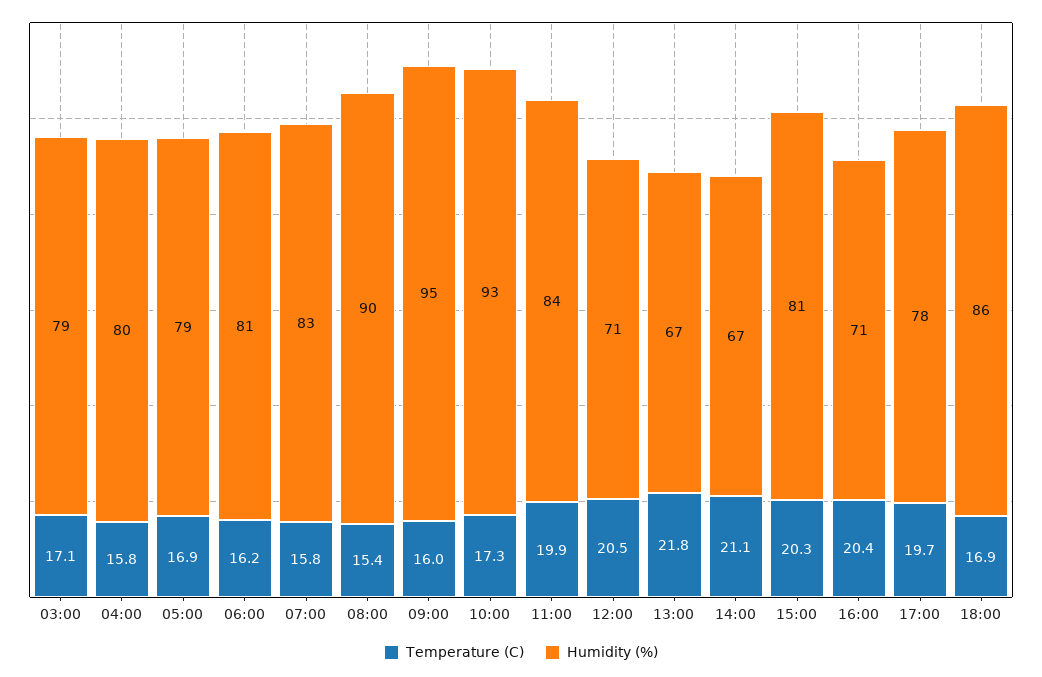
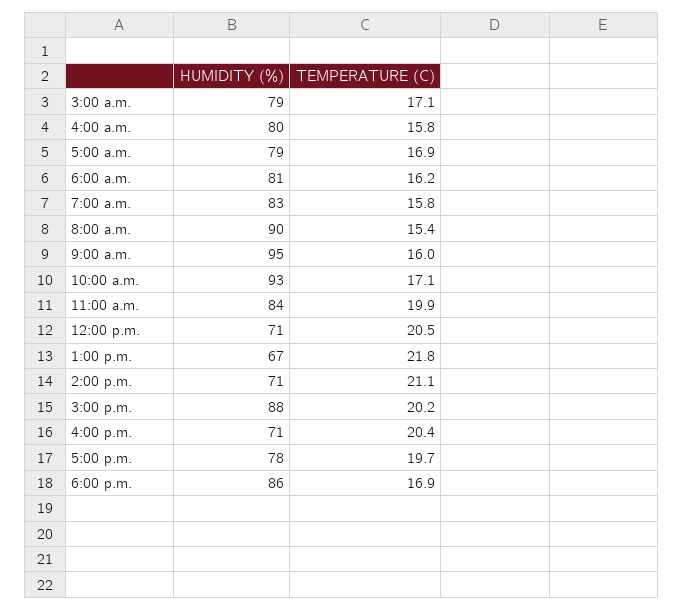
  {
    "Temperature (C)": {
      "03:00": 17.1,
      "04:00": 15.8,
      "05:00": 16.9,
      "06:00": 16.2,
      "07:00": 15.8,
      "08:00": 15.4,
      "09:00": 16,
-     "10:00": 17.3,
+     "10:00": 17.1,
      "11:00": 19.9,
      "12:00": 20.5,
      "13:00": 21.8,
      "14:00": 21.1,
-     "15:00": 20.3,
+     "15:00": 20.2,
      "16:00": 20.4,
      "17:00": 19.7,
      "18:00": 16.9
    },
    "Humidity (%)": {
      "03:00": 79,
      "04:00": 80,
      "05:00": 79,
      "06:00": 81,
      "07:00": 83,
      "08:00": 90,
      "09:00": 95,
      "10:00": 93,
      "11:00": 84,
      "12:00": 71,
      "13:00": 67,
-     "14:00": 67,
+     "14:00": 71,
-     "15:00": 81,
+     "15:00": 88,
      "16:00": 71,
      "17:00": 78,
      "18:00": 86
    }
  }

